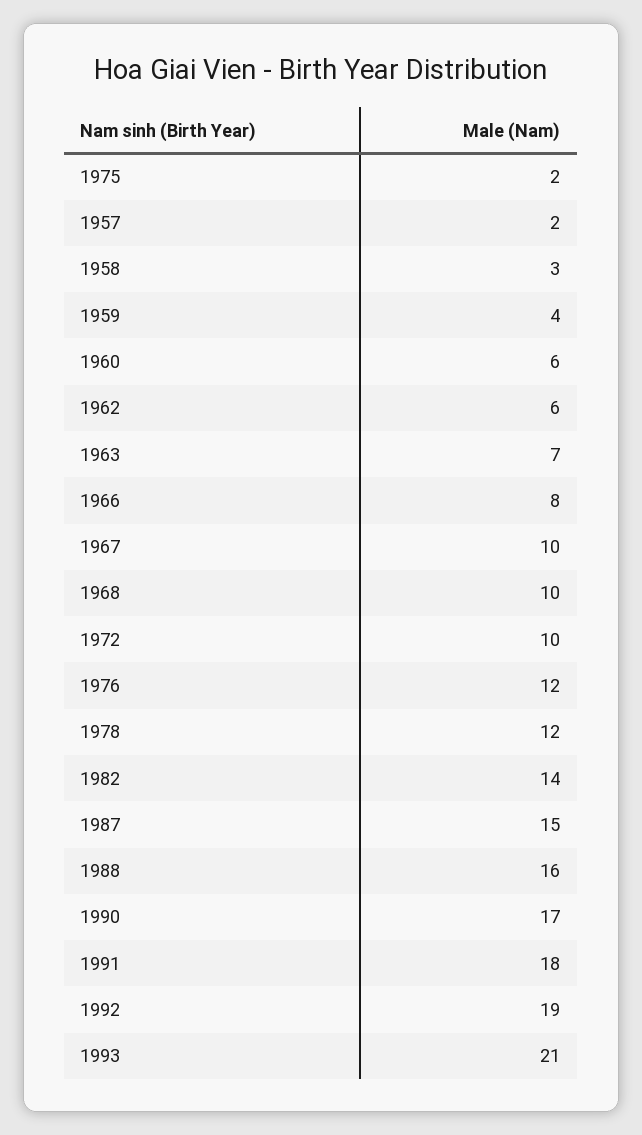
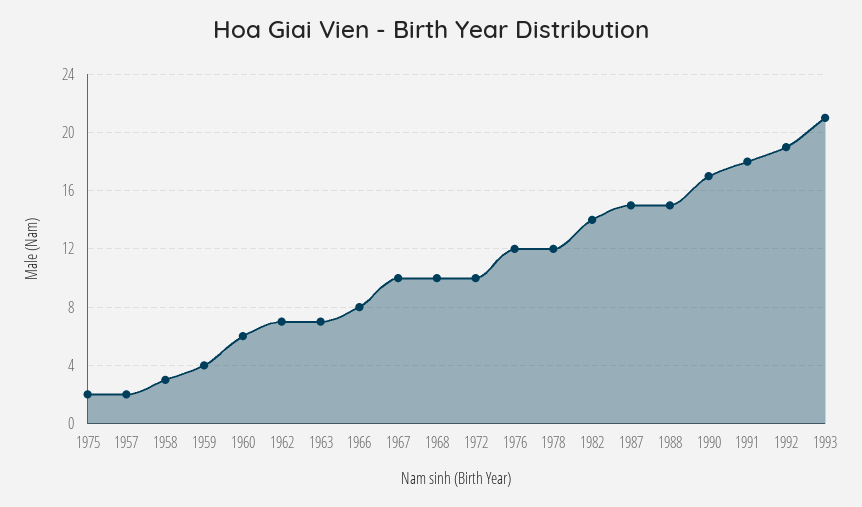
  {
    "1975": 2,
    "1957": 2,
    "1958": 3,
    "1959": 4,
    "1960": 6,
-   "1962": 6,
+   "1962": 7,
    "1963": 7,
    "1966": 8,
    "1967": 10,
    "1968": 10,
    "1972": 10,
    "1976": 12,
    "1978": 12,
    "1982": 14,
    "1987": 15,
-   "1988": 16,
+   "1988": 15,
    "1990": 17,
    "1991": 18,
    "1992": 19,
    "1993": 21
  }

